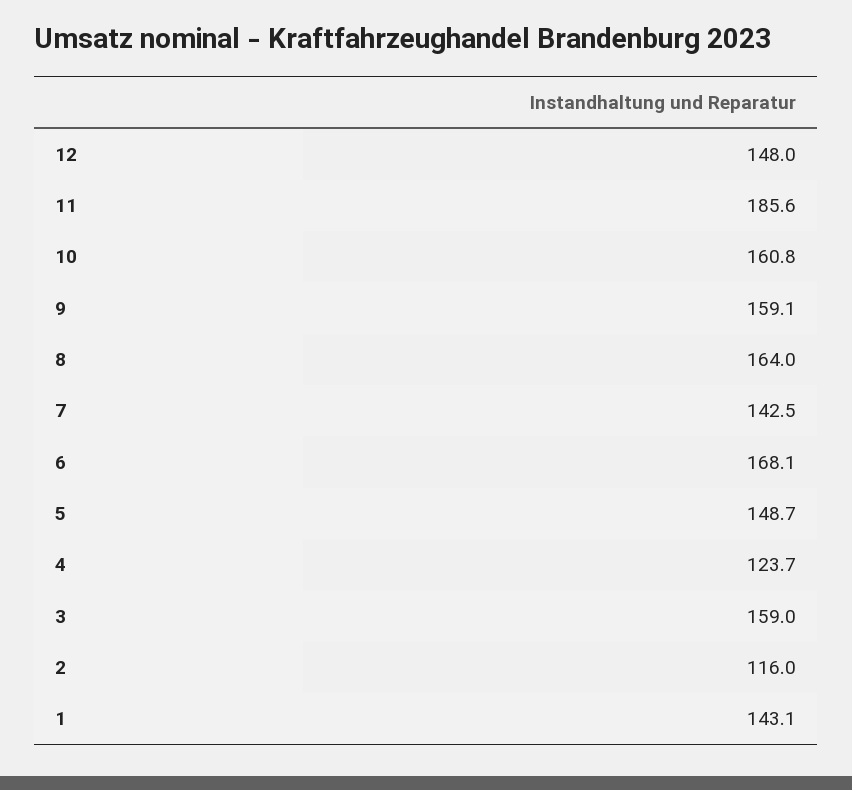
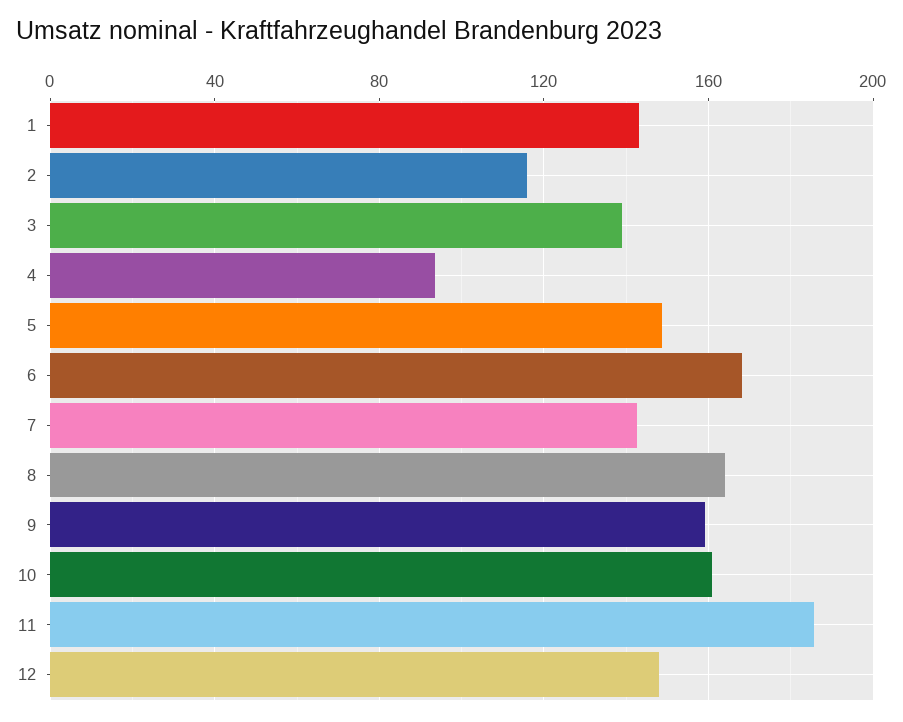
  {
    "12": 148,
    "11": 185.6,
    "10": 160.8,
    "9": 159.1,
    "8": 164,
    "7": 142.5,
    "6": 168.1,
    "5": 148.7,
-   "4": 123.7,
+   "4": 95,
-   "3": 159,
+   "3": 140,
    "2": 116,
    "1": 143.1
  }

